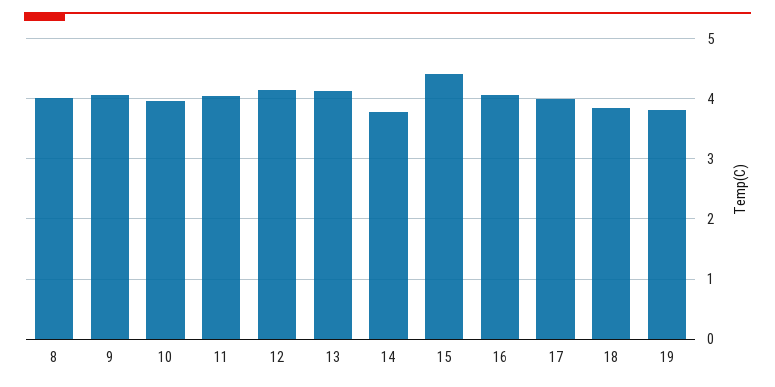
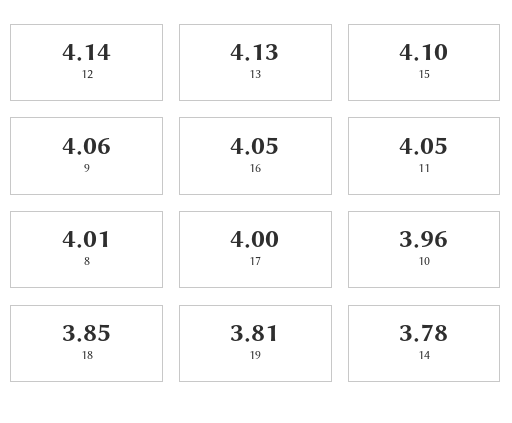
  {
    "8": 4.01,
    "9": 4.06,
    "10": 3.96,
    "11": 4.05,
    "12": 4.14,
    "13": 4.13,
    "14": 3.78,
-   "15": 4.4,
+   "15": 4.1,
    "16": 4.05,
    "17": 4,
    "18": 3.85,
    "19": 3.81
  }

